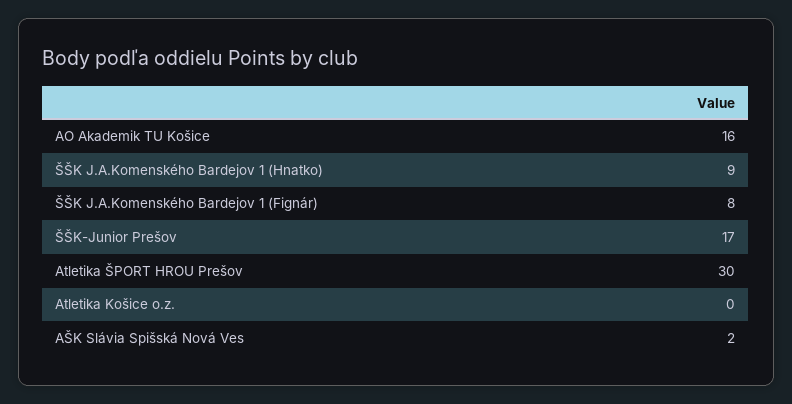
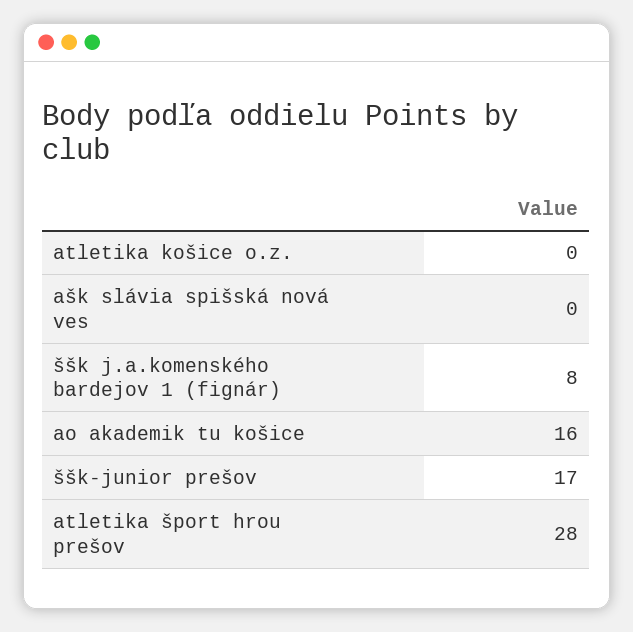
  {
    "AO Akademik TU Košice": 16,
-   "ŠŠK J.A.Komenského Bardejov 1 (Hnatko)": 9,
    "ŠŠK J.A.Komenského Bardejov 1 (Fignár)": 8,
    "ŠŠK-Junior Prešov": 17,
-   "Atletika ŠPORT HROU Prešov": 30,
+   "Atletika ŠPORT HROU Prešov": 28,
    "Atletika Košice o.z.": 0,
-   "AŠK Slávia Spišská Nová Ves": 2
+   "AŠK Slávia Spišská Nová Ves": 0
  }

